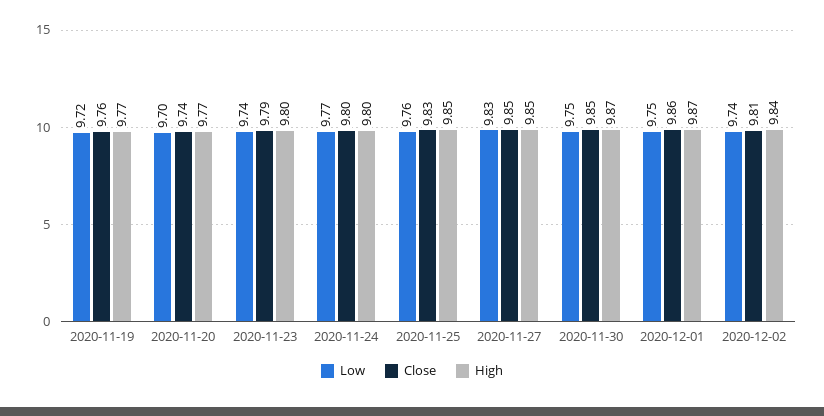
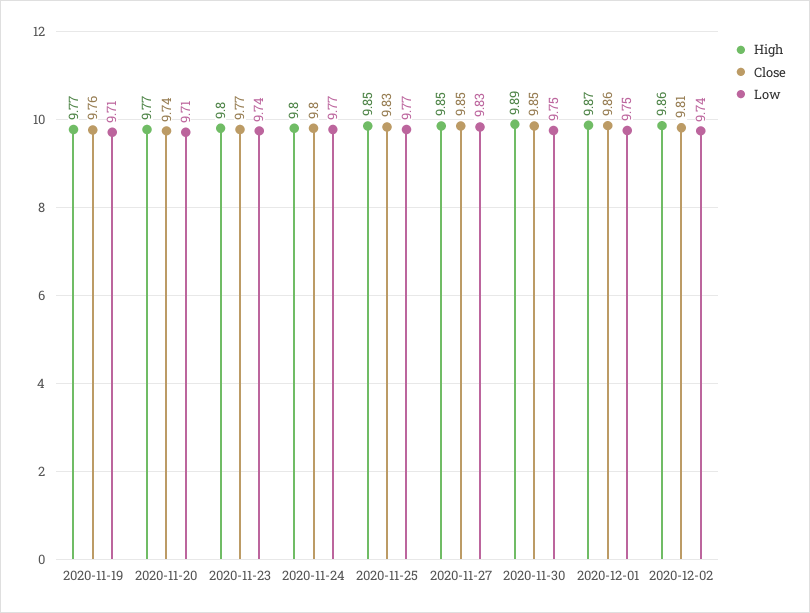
  {
    "Low": {
-     "2020-11-19": 9.72,
+     "2020-11-19": 9.71,
-     "2020-11-20": 9.7,
+     "2020-11-20": 9.71,
      "2020-11-23": 9.74,
      "2020-11-24": 9.77,
-     "2020-11-25": 9.76,
+     "2020-11-25": 9.77,
      "2020-11-27": 9.83,
      "2020-11-30": 9.75,
      "2020-12-01": 9.75,
      "2020-12-02": 9.74
    },
    "Close": {
      "2020-11-19": 9.76,
      "2020-11-20": 9.74,
-     "2020-11-23": 9.79,
+     "2020-11-23": 9.77,
      "2020-11-24": 9.8,
      "2020-11-25": 9.83,
      "2020-11-27": 9.85,
      "2020-11-30": 9.85,
      "2020-12-01": 9.86,
      "2020-12-02": 9.81
    },
    "High": {
      "2020-11-19": 9.77,
      "2020-11-20": 9.77,
      "2020-11-23": 9.8,
      "2020-11-24": 9.8,
      "2020-11-25": 9.85,
      "2020-11-27": 9.85,
-     "2020-11-30": 9.87,
+     "2020-11-30": 9.89,
      "2020-12-01": 9.87,
-     "2020-12-02": 9.84
+     "2020-12-02": 9.86
    }
  }

